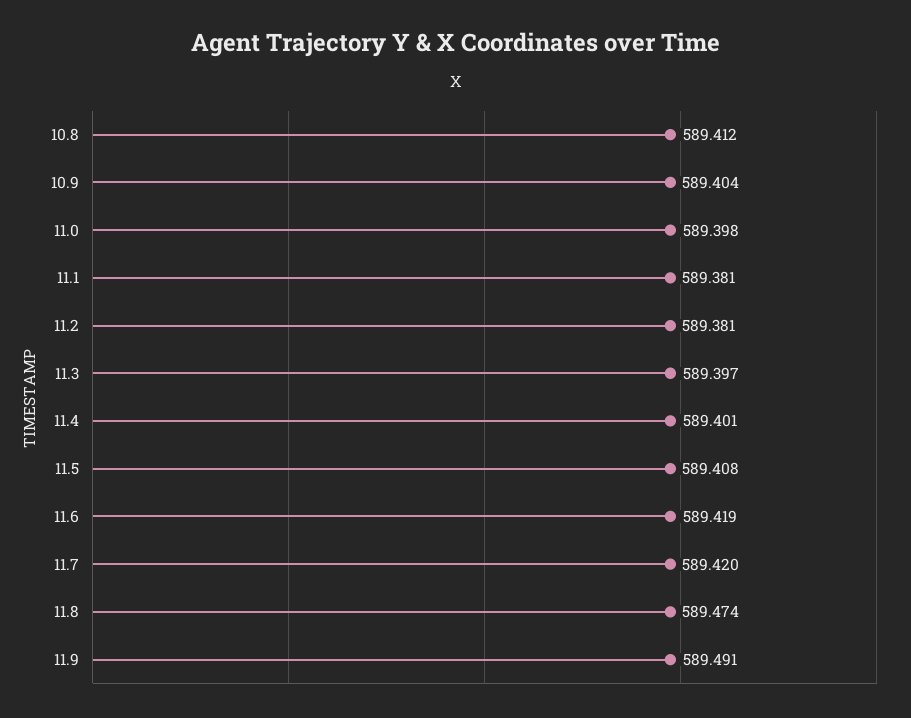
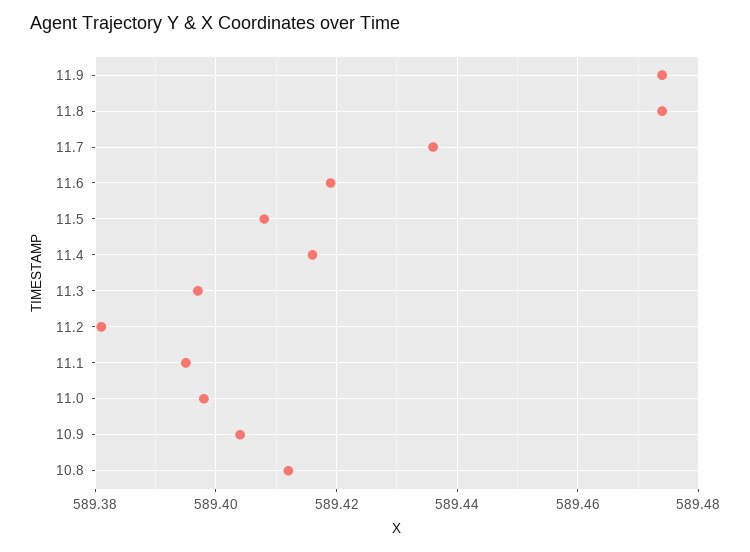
  {
    "10.8": 589.412,
    "10.9": 589.404,
    "11.0": 589.398,
-   "11.1": 589.381,
+   "11.1": 589.395,
    "11.2": 589.381,
    "11.3": 589.397,
-   "11.4": 589.401,
+   "11.4": 589.415,
    "11.5": 589.408,
    "11.6": 589.419,
-   "11.7": 589.42,
+   "11.7": 589.435,
    "11.8": 589.474,
-   "11.9": 589.491
+   "11.9": 589.475
  }

